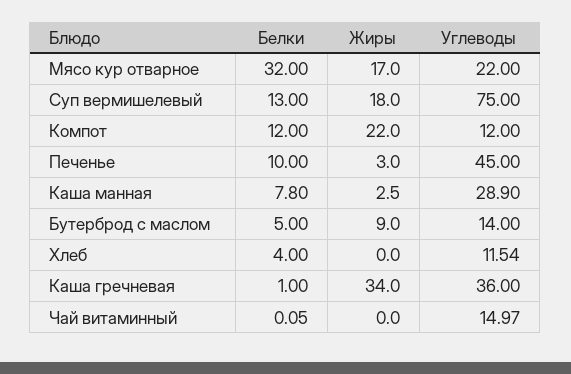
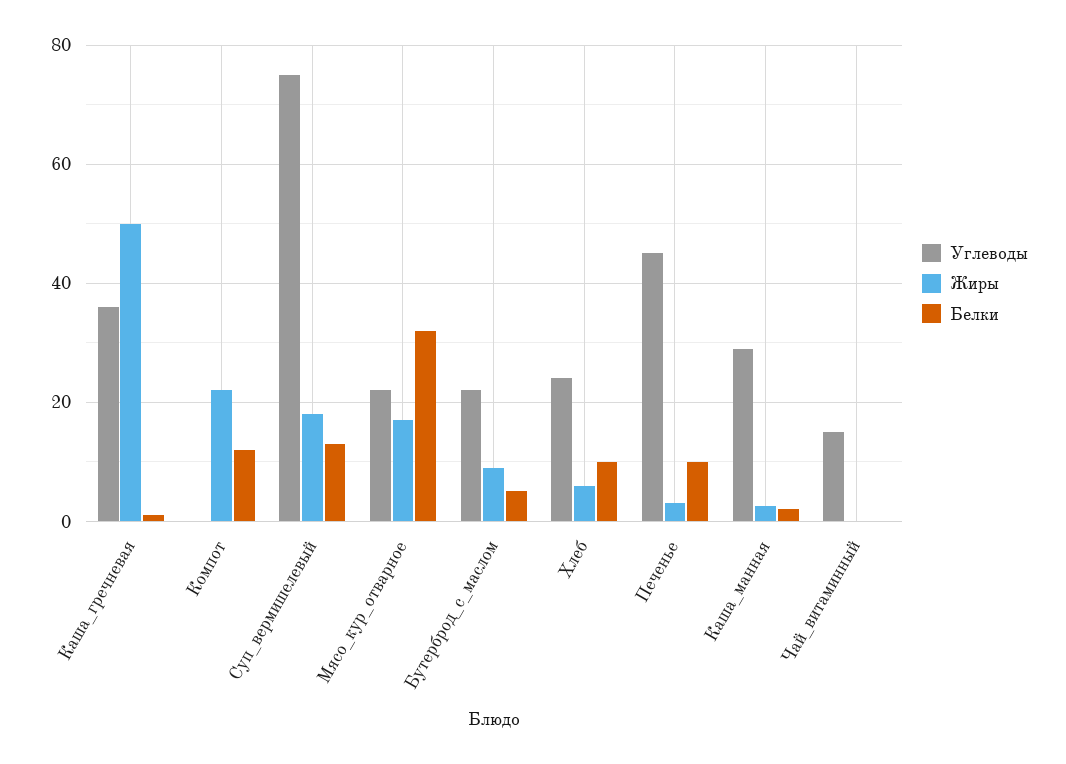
  {
    "Белки": {
      "Мясо кур отварное": 32,
      "Суп вермишелевый": 13,
      "Компот": 12,
      "Печенье": 10,
-     "Каша манная": 7.8,
+     "Каша манная": 2,
      "Бутерброд с маслом": 5,
-     "Хлеб": 4,
+     "Хлеб": 10,
      "Каша гречневая": 1,
      "Чай витаминный": 0.05
    },
    "Жиры": {
      "Мясо кур отварное": 17,
      "Суп вермишелевый": 18,
      "Компот": 22,
      "Печенье": 3,
      "Каша манная": 2.5,
      "Бутерброд с маслом": 9,
-     "Хлеб": 0,
+     "Хлеб": 6,
-     "Каша гречневая": 34,
+     "Каша гречневая": 50,
      "Чай витаминный": 0
    },
    "Углеводы": {
      "Мясо кур отварное": 22,
      "Суп вермишелевый": 75,
-     "Компот": 12,
+     "Компот": 0,
      "Печенье": 45,
      "Каша манная": 28.9,
-     "Бутерброд с маслом": 14,
+     "Бутерброд с маслом": 22,
-     "Хлеб": 11.54,
+     "Хлеб": 24,
      "Каша гречневая": 36,
      "Чай витаминный": 14.97
    }
  }

